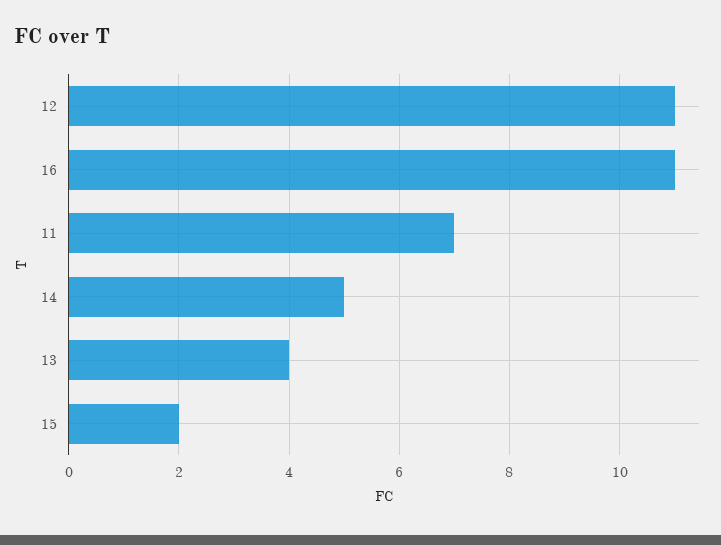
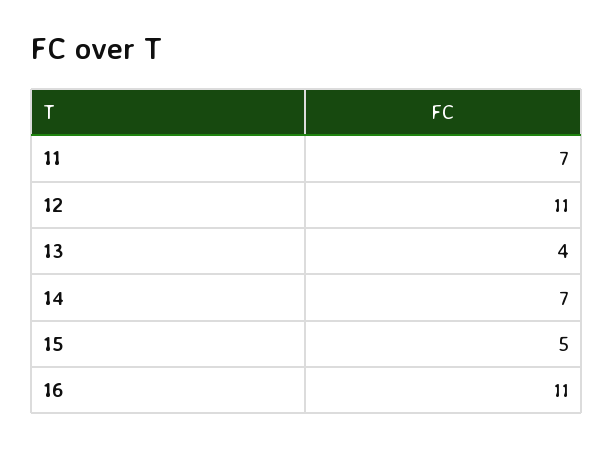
  {
    "12": 11,
    "16": 11,
    "11": 7,
-   "14": 5,
+   "14": 7,
    "13": 4,
-   "15": 2
+   "15": 5
  }

